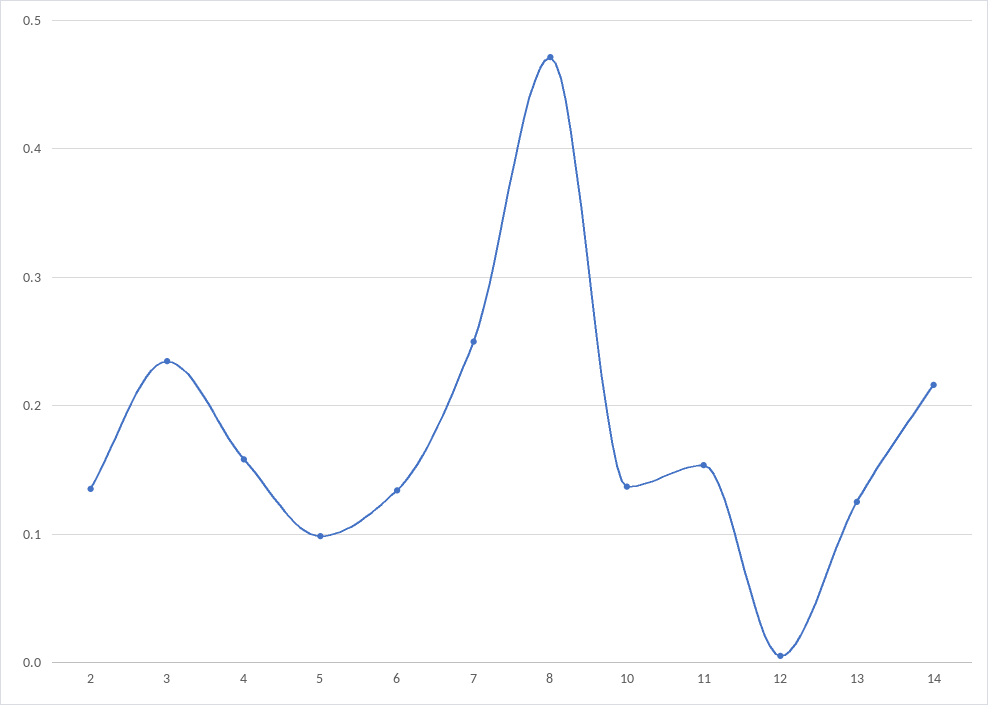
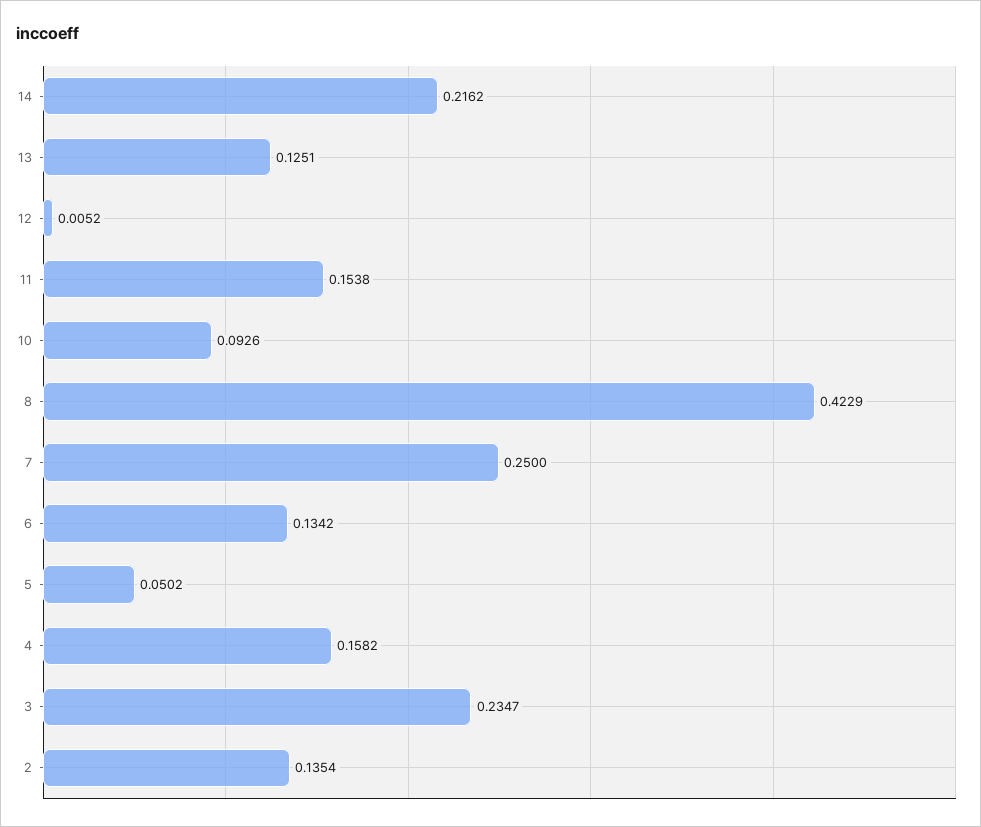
  {
    "2": 0.1354,
    "3": 0.2347,
    "4": 0.1582,
-   "5": 0.1,
+   "5": 0.0502,
    "6": 0.1342,
    "7": 0.25,
-   "8": 0.47,
+   "8": 0.4229,
-   "10": 0.14,
+   "10": 0.0926,
    "11": 0.1538,
    "12": 0.0052,
    "13": 0.1251,
    "14": 0.2162
  }

